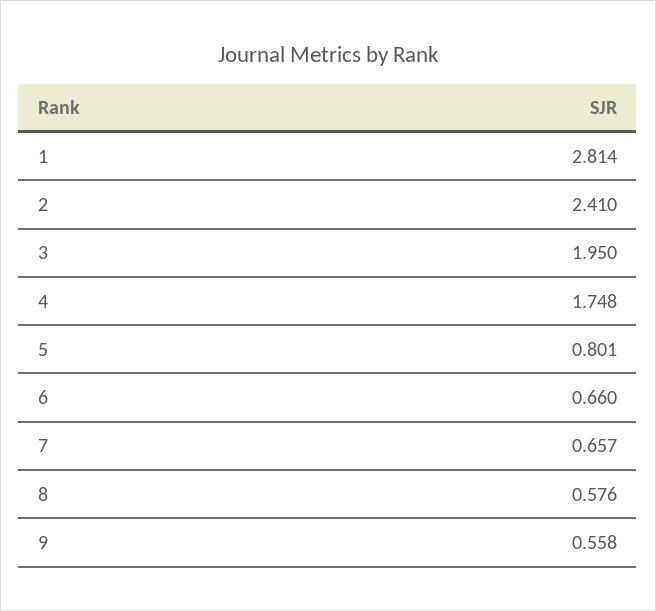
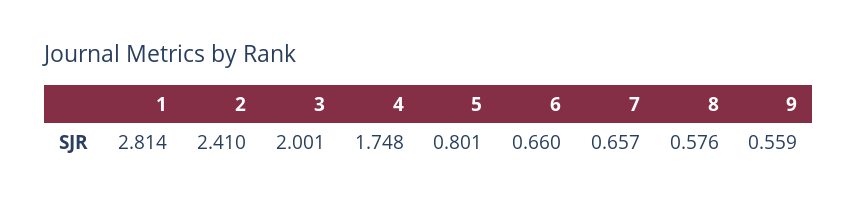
  {
    "1": 2.814,
    "2": 2.41,
-   "3": 1.95,
+   "3": 2.001,
    "4": 1.748,
    "5": 0.801,
    "6": 0.66,
    "7": 0.657,
    "8": 0.576,
-   "9": 0.558
+   "9": 0.559
  }

